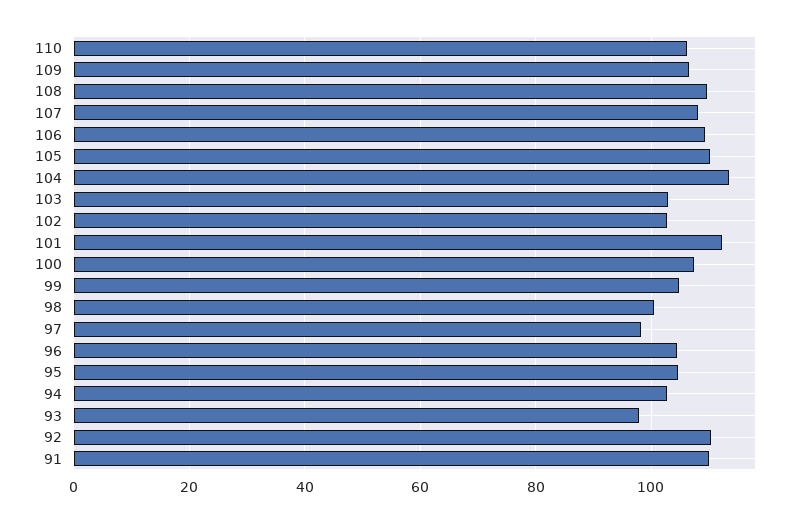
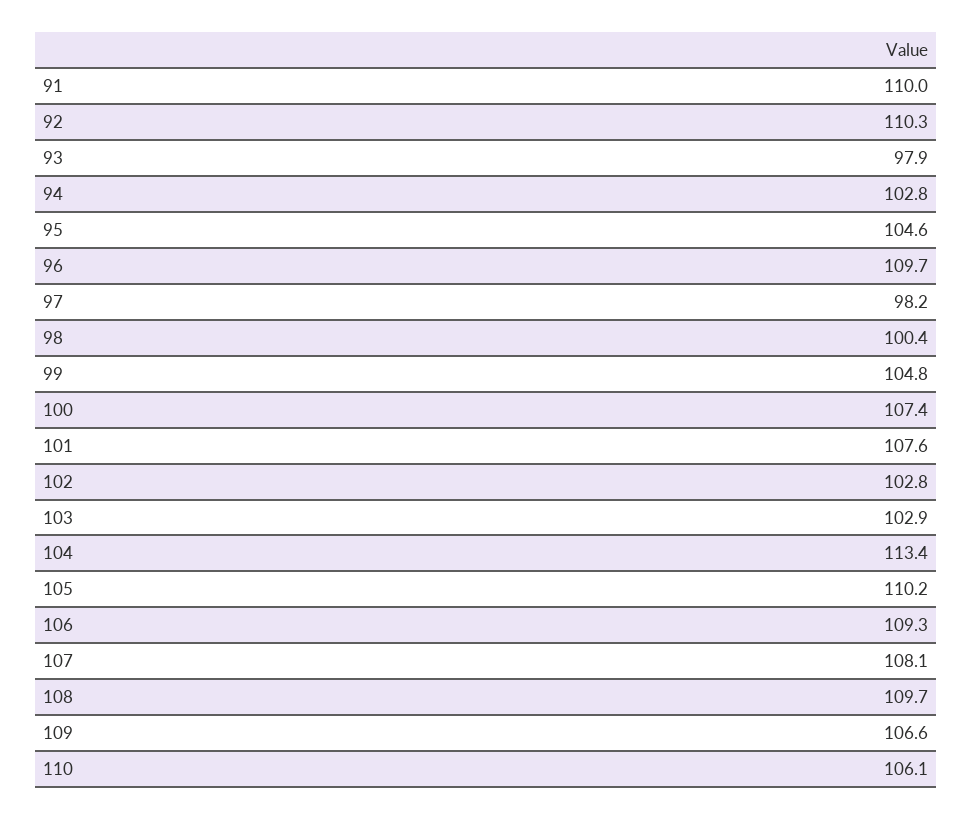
  {
    "110": 106.1,
    "109": 106.6,
    "108": 109.7,
    "107": 108.1,
    "106": 109.3,
    "105": 110.2,
    "104": 113.4,
    "103": 102.9,
    "102": 102.8,
-   "101": 112,
+   "101": 107.6,
    "100": 107.4,
    "99": 104.8,
    "98": 100.4,
    "97": 98.2,
-   "96": 104,
+   "96": 109.7,
    "95": 104.6,
    "94": 102.8,
    "93": 97.9,
    "92": 110.3,
    "91": 110
  }

